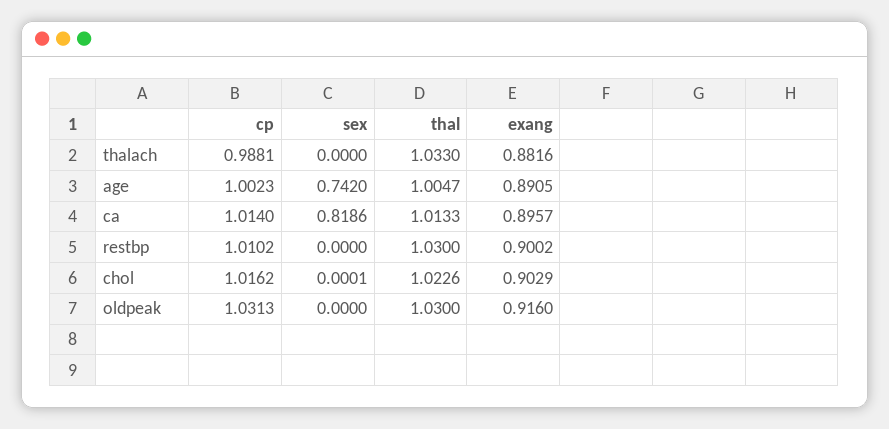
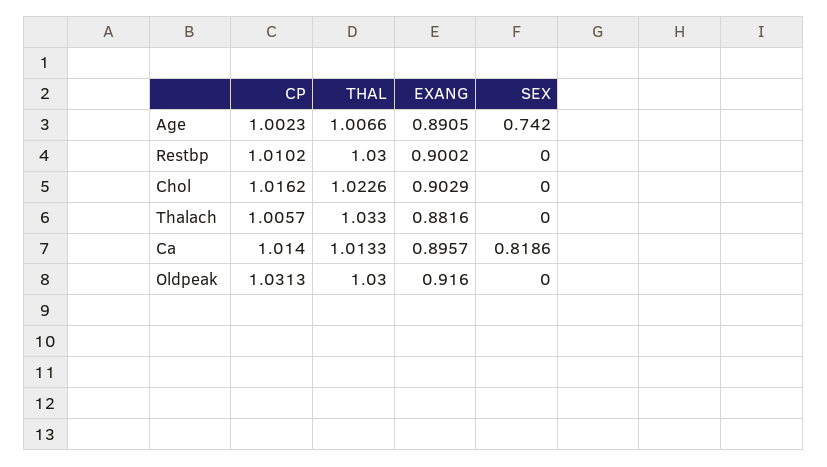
  {
    "cp": {
-     "thalach": 0.9881,
+     "thalach": 1.0057,
      "age": 1.0023,
      "ca": 1.014,
      "restbp": 1.0102,
      "chol": 1.0162,
      "oldpeak": 1.0313
    },
    "sex": {
      "thalach": 0,
      "age": 0.742,
      "ca": 0.8186,
      "restbp": 0,
-     "chol": 0.0001,
+     "chol": 0,
      "oldpeak": 0
    },
    "thal": {
      "thalach": 1.033,
-     "age": 1.0047,
+     "age": 1.0066,
      "ca": 1.0133,
      "restbp": 1.03,
      "chol": 1.0226,
      "oldpeak": 1.03
    },
    "exang": {
      "thalach": 0.8816,
      "age": 0.8905,
      "ca": 0.8957,
      "restbp": 0.9002,
      "chol": 0.9029,
      "oldpeak": 0.916
    }
  }

